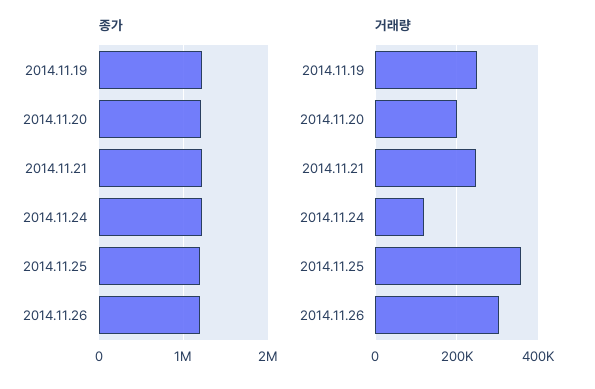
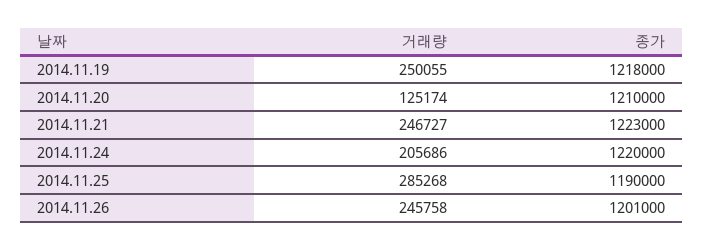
  {
    "종가": {
      "2014.11.19": 1218000,
      "2014.11.20": 1210000,
      "2014.11.21": 1223000,
      "2014.11.24": 1220000,
      "2014.11.25": 1190000,
      "2014.11.26": 1201000
    },
    "거래량": {
      "2014.11.19": 250055,
-     "2014.11.20": 200000,
+     "2014.11.20": 125174,
      "2014.11.21": 246727,
-     "2014.11.24": 120000,
+     "2014.11.24": 205686,
-     "2014.11.25": 360000,
+     "2014.11.25": 285268,
-     "2014.11.26": 300000
+     "2014.11.26": 245758
    }
  }

